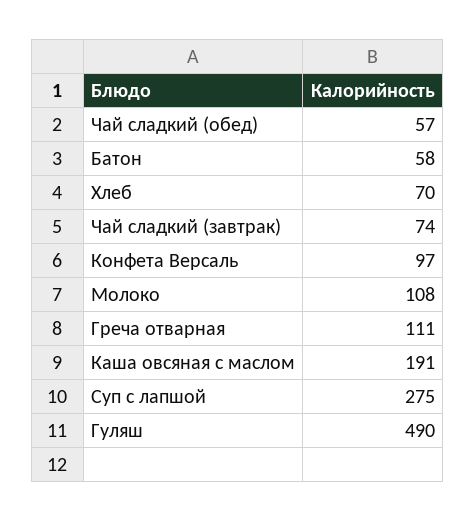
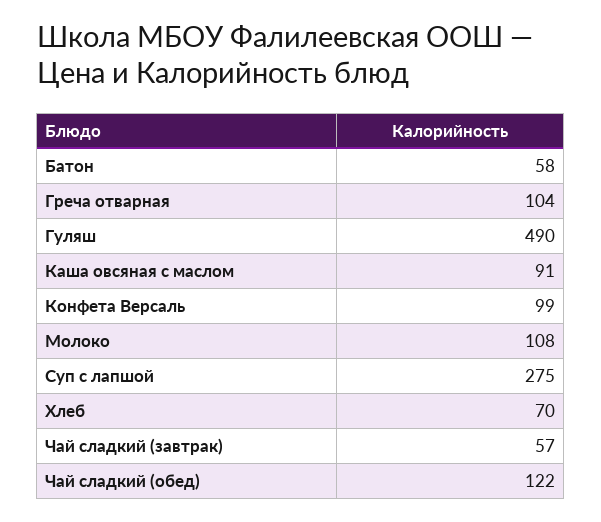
  {
-   "Чай сладкий (обед)": 57,
+   "Чай сладкий (обед)": 122,
    "Батон": 58,
    "Хлеб": 70,
-   "Чай сладкий (завтрак)": 74,
+   "Чай сладкий (завтрак)": 57,
-   "Конфета Версаль": 97,
+   "Конфета Версаль": 99,
    "Молоко": 108,
-   "Греча отварная": 111,
+   "Греча отварная": 104,
-   "Каша овсяная с маслом": 191,
+   "Каша овсяная с маслом": 91,
    "Суп с лапшой": 275,
    "Гуляш": 490
  }

